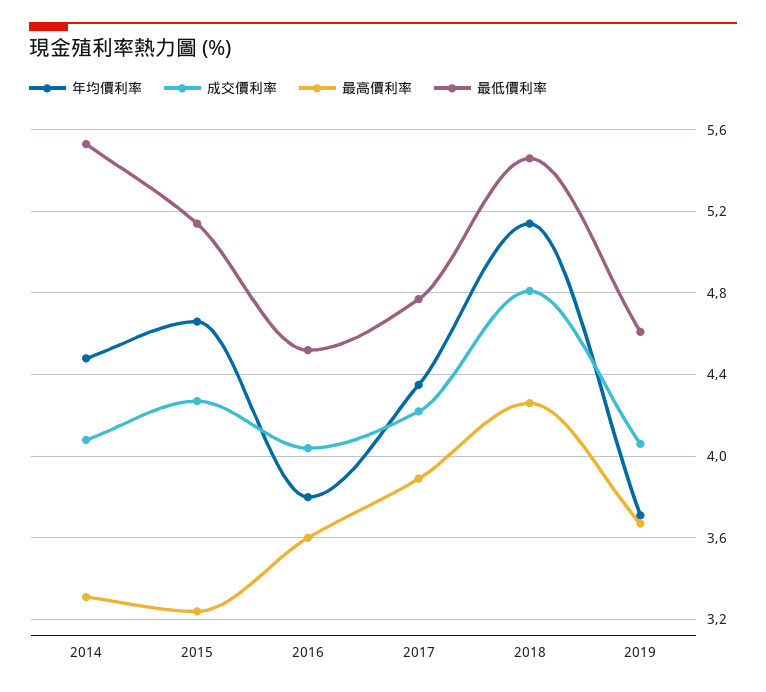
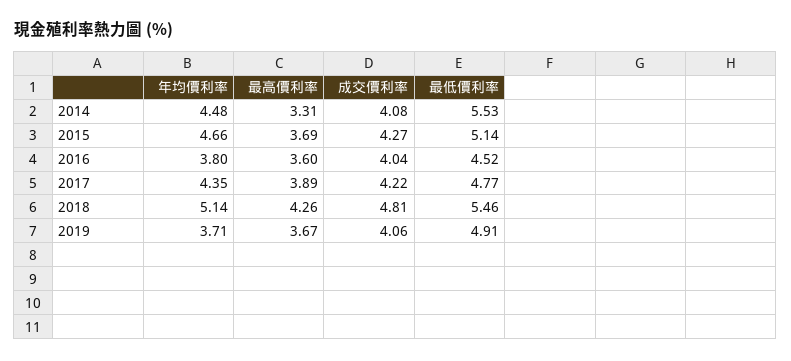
  {
    "年均價利率": {
      "2014": 4.48,
      "2015": 4.66,
      "2016": 3.8,
      "2017": 4.35,
      "2018": 5.14,
      "2019": 3.71
    },
    "成交價利率": {
      "2014": 4.08,
      "2015": 4.27,
      "2016": 4.04,
      "2017": 4.22,
      "2018": 4.81,
      "2019": 4.06
    },
    "最高價利率": {
      "2014": 3.31,
-     "2015": 3.25,
+     "2015": 3.69,
      "2016": 3.6,
      "2017": 3.89,
      "2018": 4.26,
      "2019": 3.67
    },
    "最低價利率": {
      "2014": 5.53,
      "2015": 5.14,
      "2016": 4.52,
      "2017": 4.77,
      "2018": 5.46,
-     "2019": 4.6
+     "2019": 4.91
    }
  }

